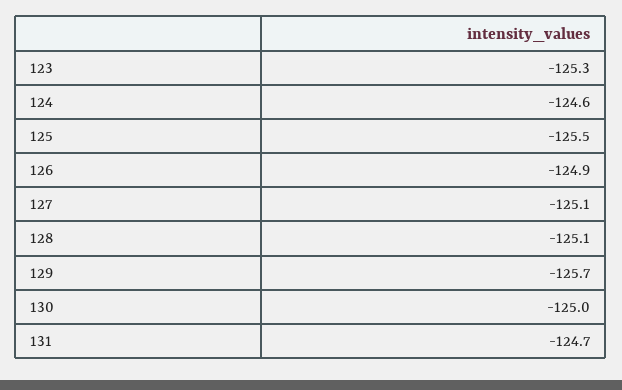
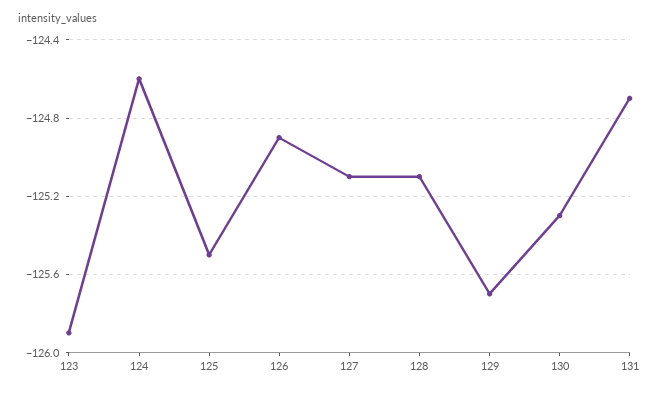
  {
-   "123": -125.3,
+   "123": -125.9,
    "124": -124.6,
    "125": -125.5,
    "126": -124.9,
    "127": -125.1,
    "128": -125.1,
    "129": -125.7,
-   "130": -125,
+   "130": -125.3,
    "131": -124.7
  }

